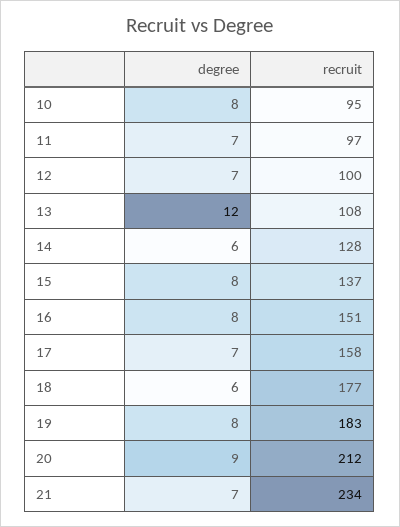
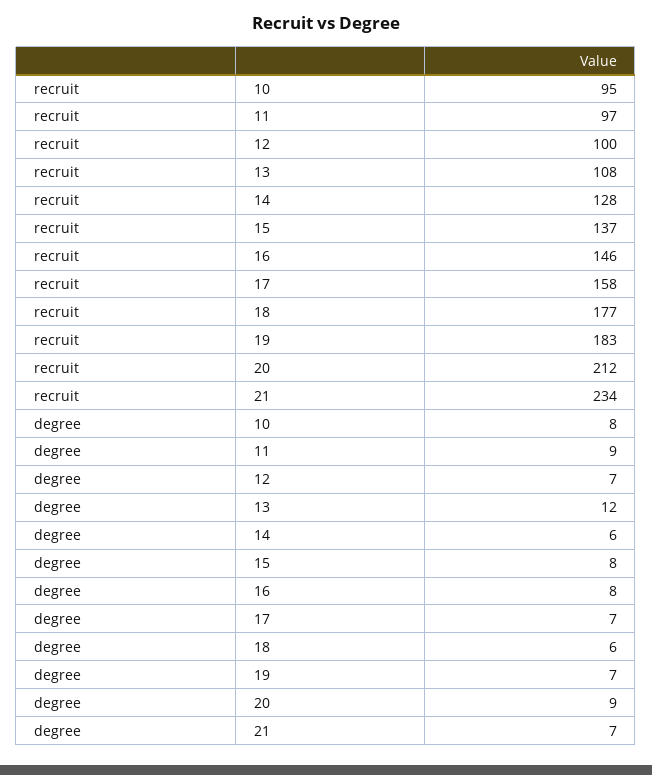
  {
    "degree": {
      "10": 8,
-     "11": 7,
+     "11": 9,
      "12": 7,
      "13": 12,
      "14": 6,
      "15": 8,
      "16": 8,
      "17": 7,
      "18": 6,
-     "19": 8,
+     "19": 7,
      "20": 9,
      "21": 7
    },
    "recruit": {
      "10": 95,
      "11": 97,
      "12": 100,
      "13": 108,
      "14": 128,
      "15": 137,
-     "16": 151,
+     "16": 146,
      "17": 158,
      "18": 177,
      "19": 183,
      "20": 212,
      "21": 234
    }
  }

